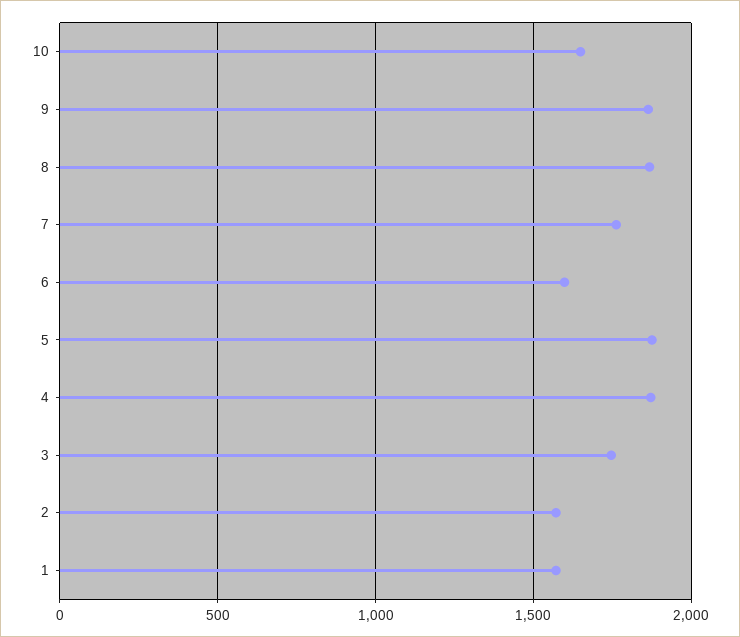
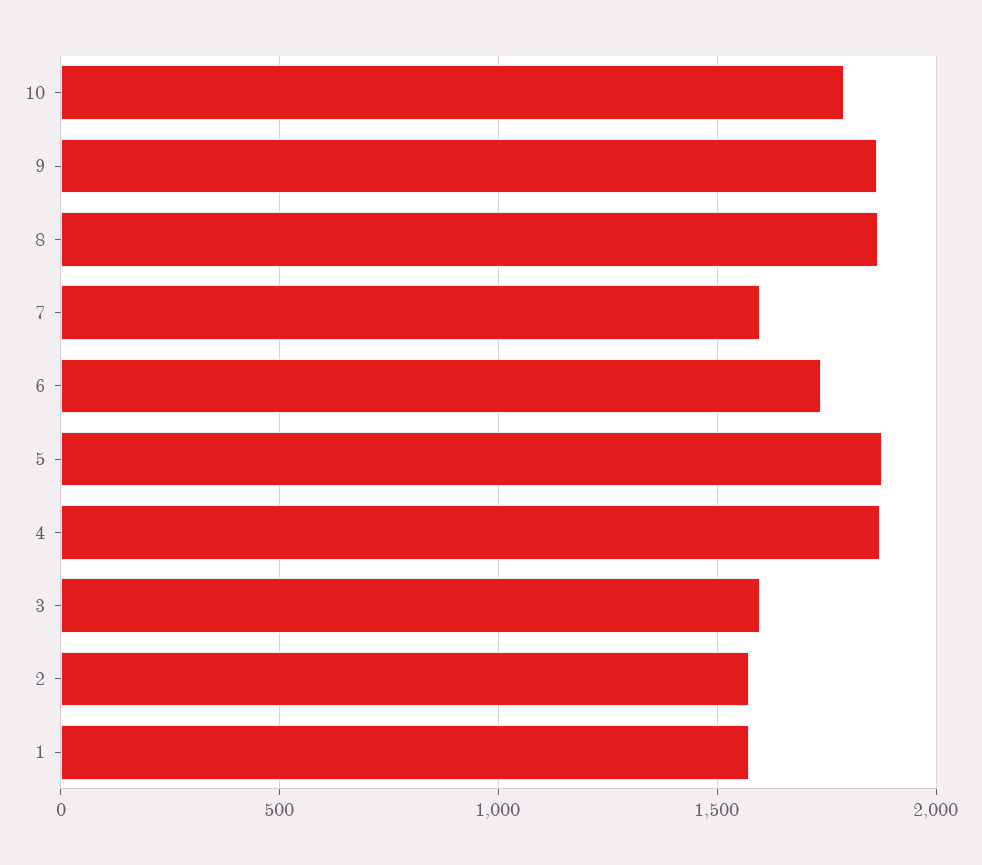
  {
-   "10": 1650,
+   "10": 1800,
    "9": 1850,
    "8": 1850,
-   "7": 1750,
+   "7": 1600,
-   "6": 1600,
+   "6": 1750,
    "5": 1900,
    "4": 1850,
-   "3": 1750,
+   "3": 1600,
    "2": 1550,
    "1": 1550
  }

